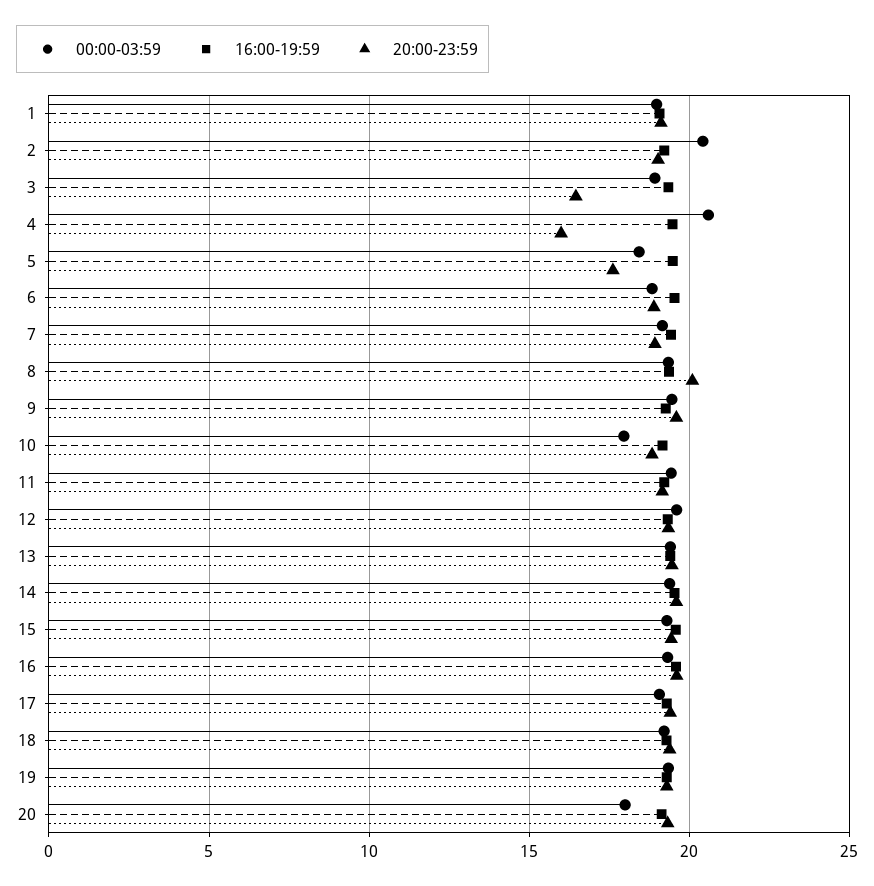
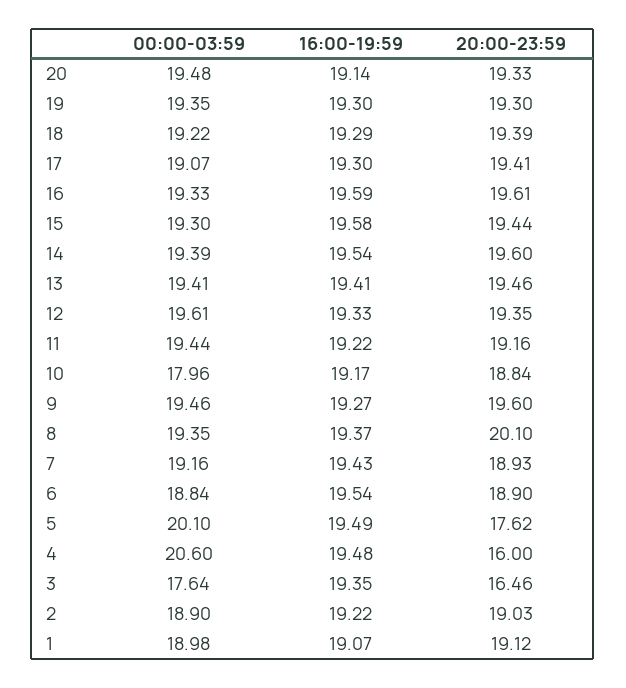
  {
    "00:00-03:59": {
      "1": 18.98,
-     "2": 20.5,
+     "2": 18.9,
-     "3": 19,
+     "3": 17.64,
      "4": 20.6,
-     "5": 18.5,
+     "5": 20.1,
      "6": 18.84,
      "7": 19.16,
      "8": 19.35,
      "9": 19.46,
      "10": 17.96,
      "11": 19.44,
      "12": 19.61,
      "13": 19.41,
      "14": 19.39,
      "15": 19.3,
      "16": 19.33,
      "17": 19.07,
      "18": 19.22,
      "19": 19.35,
-     "20": 18
+     "20": 19.48
    },
    "16:00-19:59": {
      "1": 19.07,
      "2": 19.22,
      "3": 19.35,
      "4": 19.48,
      "5": 19.49,
      "6": 19.54,
      "7": 19.43,
      "8": 19.37,
      "9": 19.27,
      "10": 19.17,
      "11": 19.22,
      "12": 19.33,
      "13": 19.41,
      "14": 19.54,
      "15": 19.58,
      "16": 19.59,
      "17": 19.3,
      "18": 19.29,
      "19": 19.3,
      "20": 19.14
    },
    "20:00-23:59": {
      "1": 19.12,
      "2": 19.03,
      "3": 16.46,
      "4": 16,
      "5": 17.62,
      "6": 18.9,
      "7": 18.93,
      "8": 20.1,
      "9": 19.6,
      "10": 18.84,
      "11": 19.16,
      "12": 19.35,
      "13": 19.46,
      "14": 19.6,
      "15": 19.44,
      "16": 19.61,
      "17": 19.41,
      "18": 19.39,
      "19": 19.3,
      "20": 19.33
    }
  }

